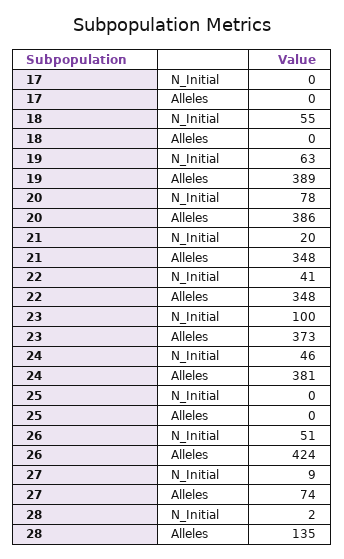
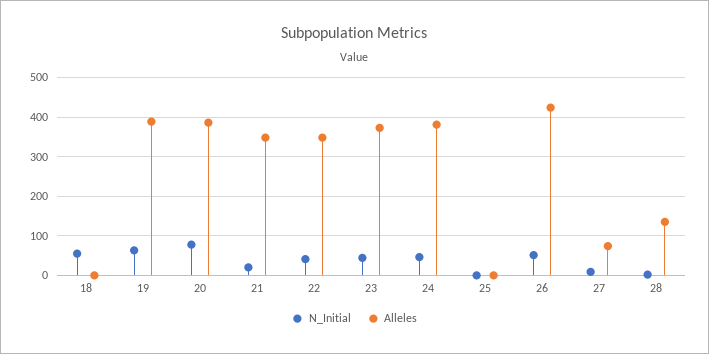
  {
    "N_Initial": {
-     "17": 0,
      "18": 55,
      "19": 63,
      "20": 78,
      "21": 20,
      "22": 41,
-     "23": 100,
+     "23": 40,
      "24": 46,
      "25": 0,
      "26": 51,
      "27": 9,
      "28": 2
    },
    "Alleles": {
-     "17": 0,
      "18": 0,
      "19": 389,
      "20": 386,
      "21": 348,
      "22": 348,
      "23": 373,
      "24": 381,
      "25": 0,
      "26": 424,
      "27": 74,
      "28": 135
    }
  }

